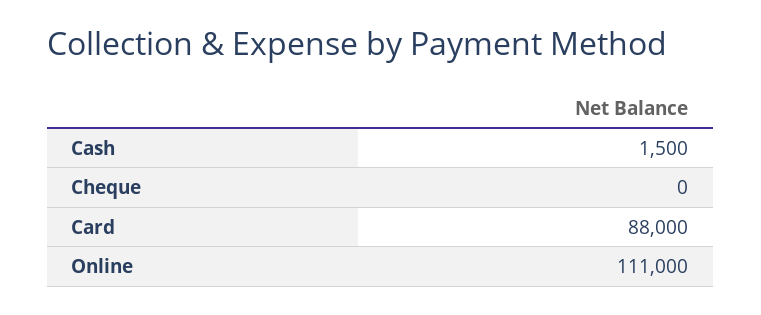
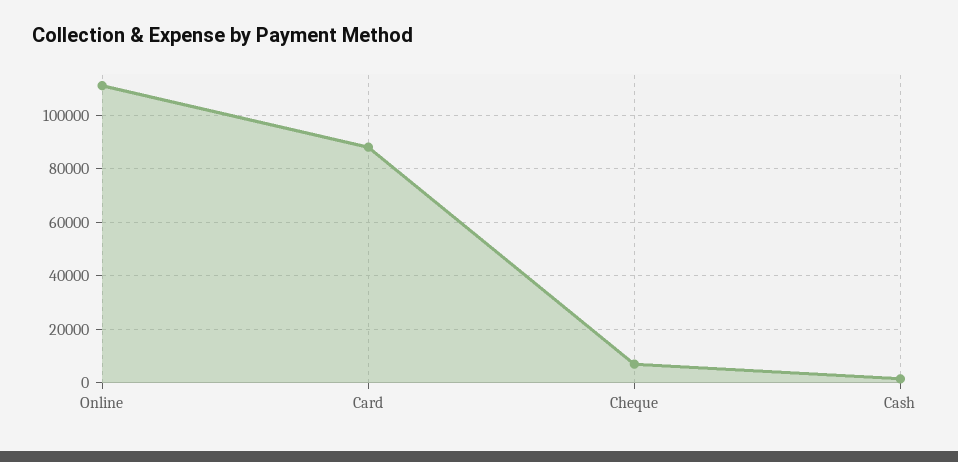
  {
    "Cash": 1500,
-   "Cheque": 0,
+   "Cheque": 7500,
    "Card": 88000,
    "Online": 111000
  }

